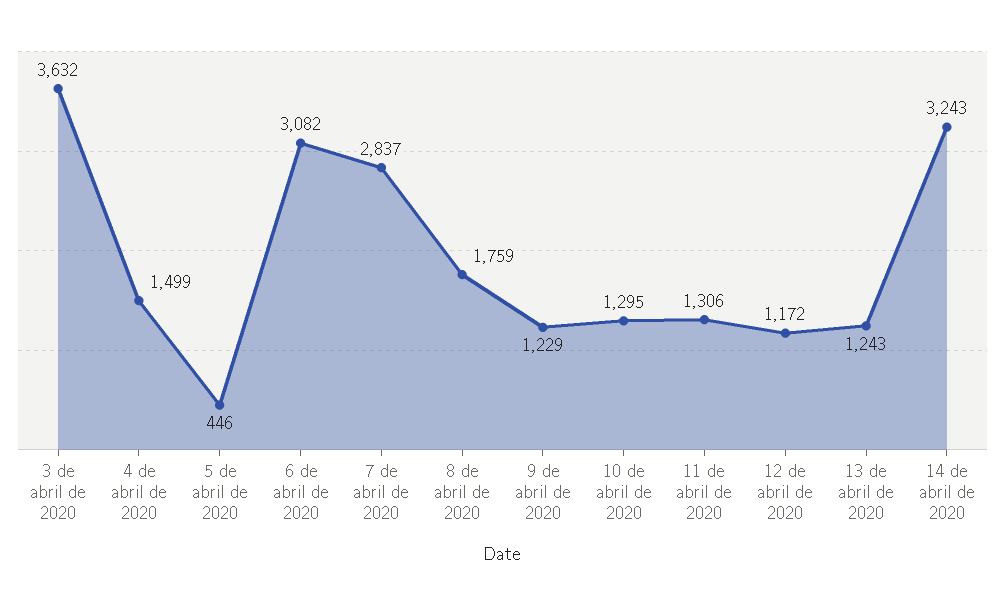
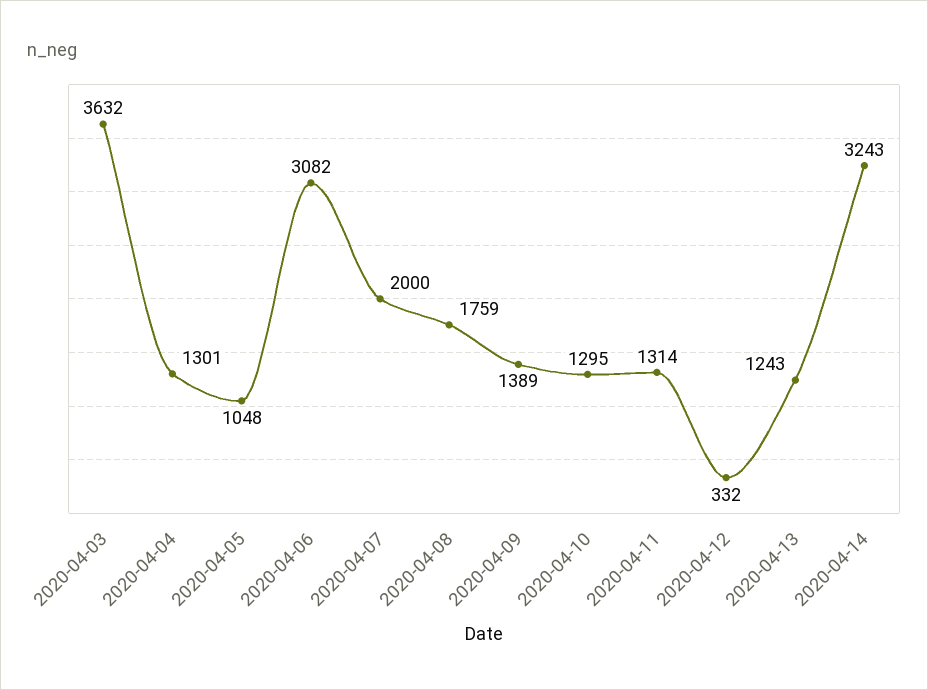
  {
    "3 de abril de 2020": 3632,
-   "4 de abril de 2020": 1499,
+   "4 de abril de 2020": 1301,
-   "5 de abril de 2020": 446,
+   "5 de abril de 2020": 1048,
    "6 de abril de 2020": 3082,
-   "7 de abril de 2020": 2837,
+   "7 de abril de 2020": 2000,
    "8 de abril de 2020": 1759,
-   "9 de abril de 2020": 1229,
+   "9 de abril de 2020": 1389,
    "10 de abril de 2020": 1295,
-   "11 de abril de 2020": 1306,
+   "11 de abril de 2020": 1314,
-   "12 de abril de 2020": 1172,
+   "12 de abril de 2020": 332,
    "13 de abril de 2020": 1243,
    "14 de abril de 2020": 3243
  }

